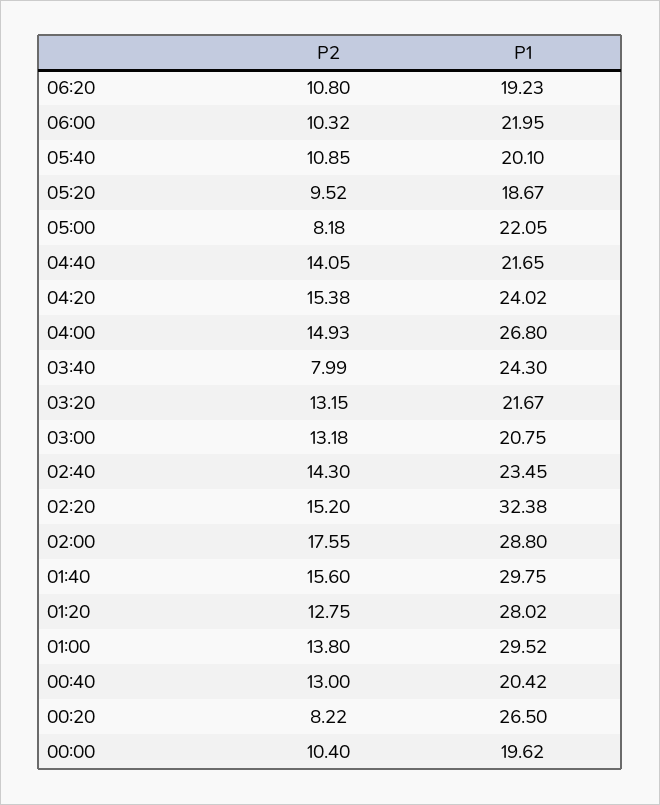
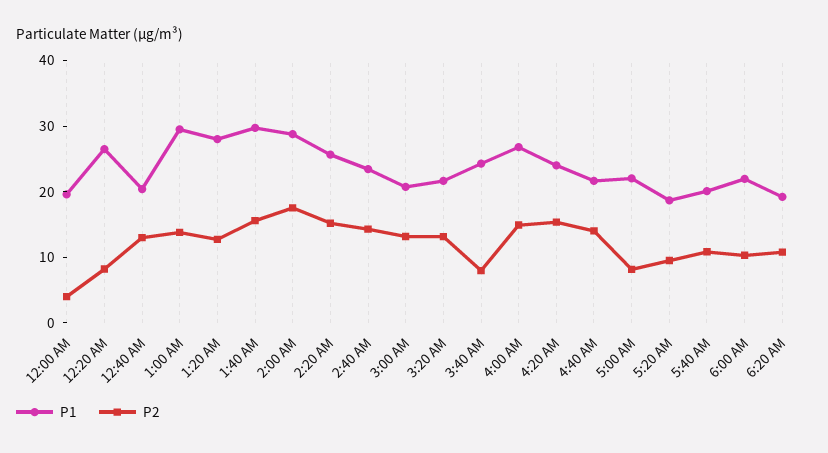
  {
    "P2": {
      "06:20": 10.8,
      "06:00": 10.32,
      "05:40": 10.85,
      "05:20": 9.52,
      "05:00": 8.18,
      "04:40": 14.05,
      "04:20": 15.38,
      "04:00": 14.93,
      "03:40": 7.99,
      "03:20": 13.15,
      "03:00": 13.18,
      "02:40": 14.3,
      "02:20": 15.2,
      "02:00": 17.55,
      "01:40": 15.6,
      "01:20": 12.75,
      "01:00": 13.8,
      "00:40": 13,
      "00:20": 8.22,
-     "00:00": 10.4
+     "00:00": 4
    },
    "P1": {
      "06:20": 19.23,
      "06:00": 21.95,
      "05:40": 20.1,
      "05:20": 18.67,
      "05:00": 22.05,
      "04:40": 21.65,
      "04:20": 24.02,
      "04:00": 26.8,
      "03:40": 24.3,
      "03:20": 21.67,
      "03:00": 20.75,
      "02:40": 23.45,
-     "02:20": 32.38,
+     "02:20": 26,
      "02:00": 28.8,
      "01:40": 29.75,
      "01:20": 28.02,
      "01:00": 29.52,
      "00:40": 20.42,
      "00:20": 26.5,
      "00:00": 19.62
    }
  }

